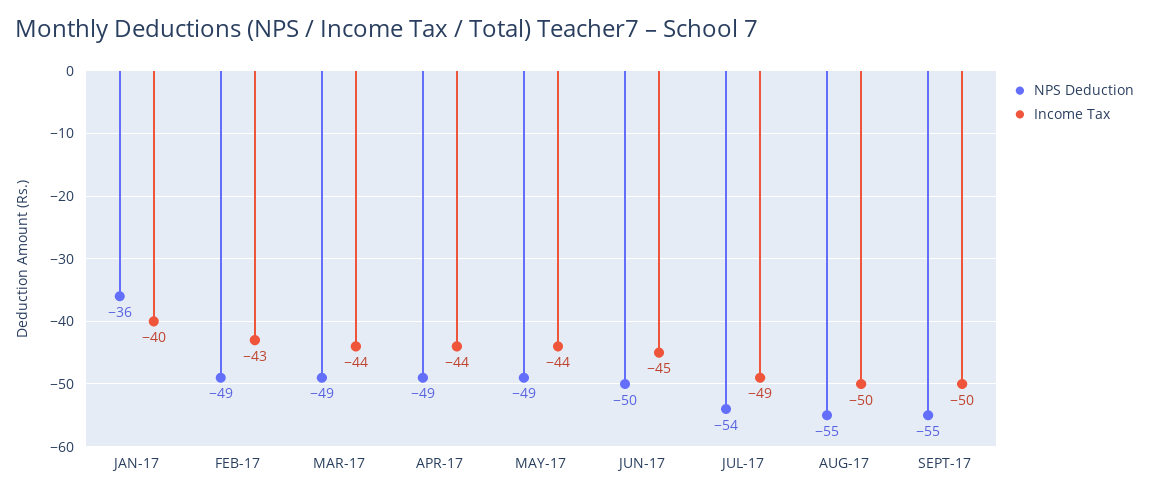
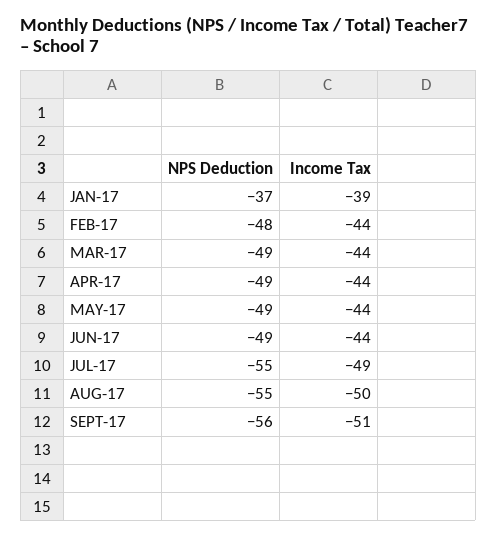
  {
    "NPS Deduction": {
-     "JAN-17": -36,
+     "JAN-17": -37,
-     "FEB-17": -49,
+     "FEB-17": -48,
      "MAR-17": -49,
      "APR-17": -49,
      "MAY-17": -49,
-     "JUN-17": -50,
+     "JUN-17": -49,
-     "JUL-17": -54,
+     "JUL-17": -55,
      "AUG-17": -55,
-     "SEPT-17": -55
+     "SEPT-17": -56
    },
    "Income Tax": {
-     "JAN-17": -40,
+     "JAN-17": -39,
-     "FEB-17": -43,
+     "FEB-17": -44,
      "MAR-17": -44,
      "APR-17": -44,
      "MAY-17": -44,
-     "JUN-17": -45,
+     "JUN-17": -44,
      "JUL-17": -49,
      "AUG-17": -50,
-     "SEPT-17": -50
+     "SEPT-17": -51
    }
  }

